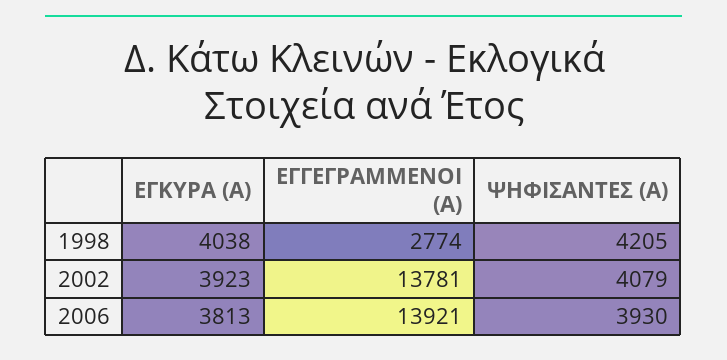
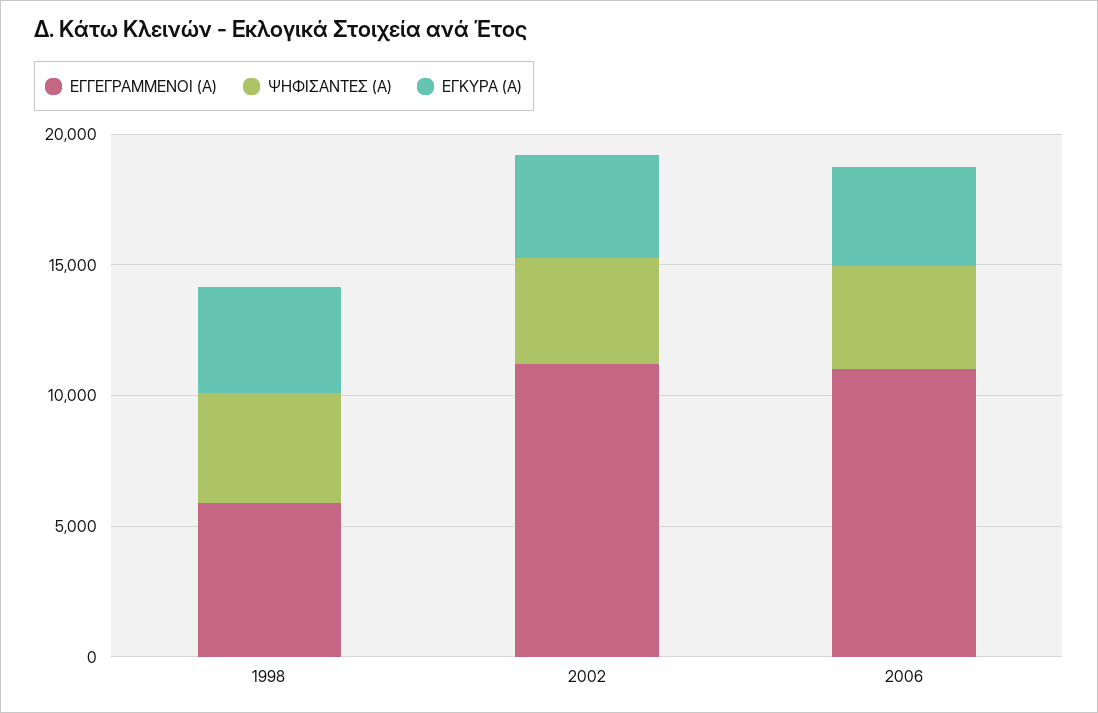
  {
    "ΕΓΚΥΡΑ (Α)": {
      "1998": 4038,
      "2002": 3923,
      "2006": 3813
    },
    "ΕΓΓΕΓΡΑΜΜΕΝΟΙ (Α)": {
-     "1998": 2774,
+     "1998": 6000,
-     "2002": 13781,
+     "2002": 11000,
-     "2006": 13921
+     "2006": 11000
    },
    "ΨΗΦΙΣΑΝΤΕΣ (Α)": {
      "1998": 4205,
      "2002": 4079,
      "2006": 3930
    }
  }

